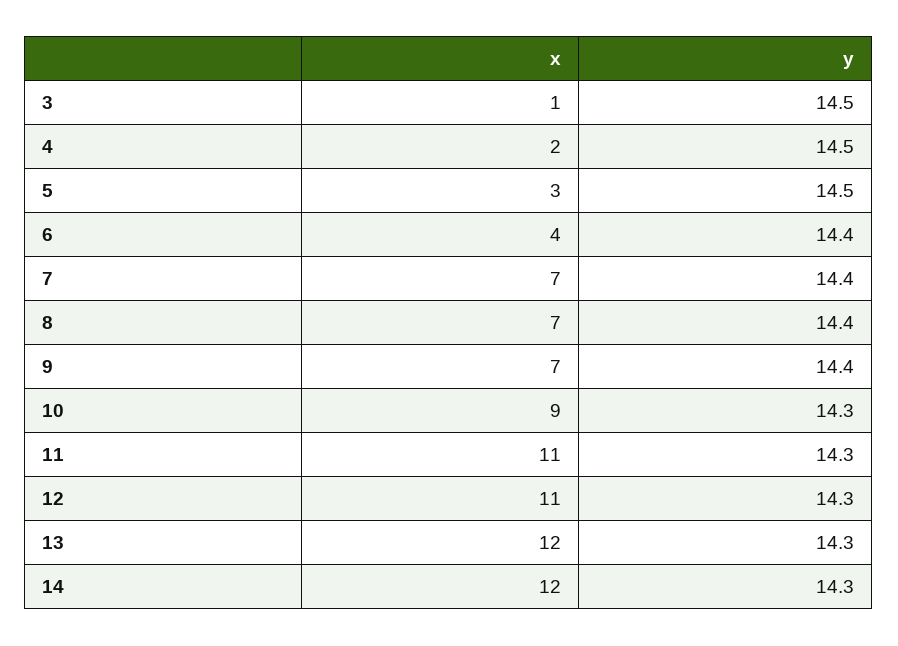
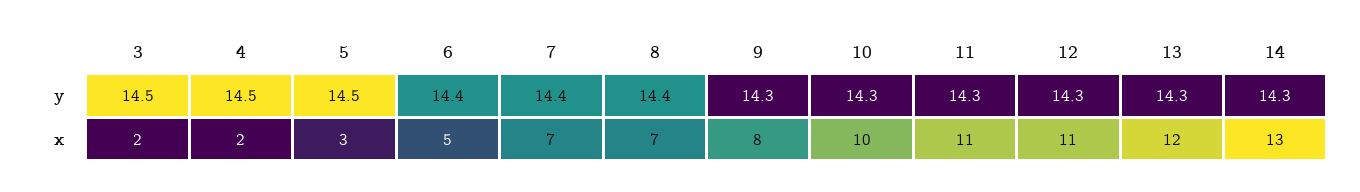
  {
    "x": {
-     "3": 1,
+     "3": 2,
      "4": 2,
      "5": 3,
-     "6": 4,
+     "6": 5,
      "7": 7,
      "8": 7,
-     "9": 7,
+     "9": 8,
-     "10": 9,
+     "10": 10,
      "11": 11,
      "12": 11,
      "13": 12,
-     "14": 12
+     "14": 13
    },
    "y": {
      "3": 14.5,
      "4": 14.5,
      "5": 14.5,
      "6": 14.4,
      "7": 14.4,
      "8": 14.4,
-     "9": 14.4,
+     "9": 14.3,
      "10": 14.3,
      "11": 14.3,
      "12": 14.3,
      "13": 14.3,
      "14": 14.3
    }
  }

